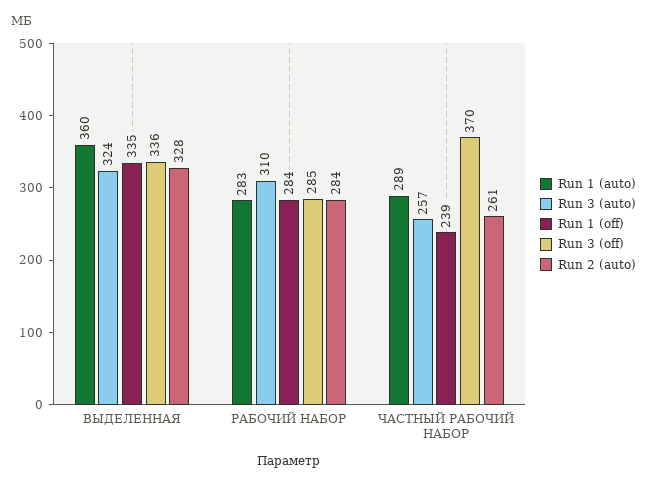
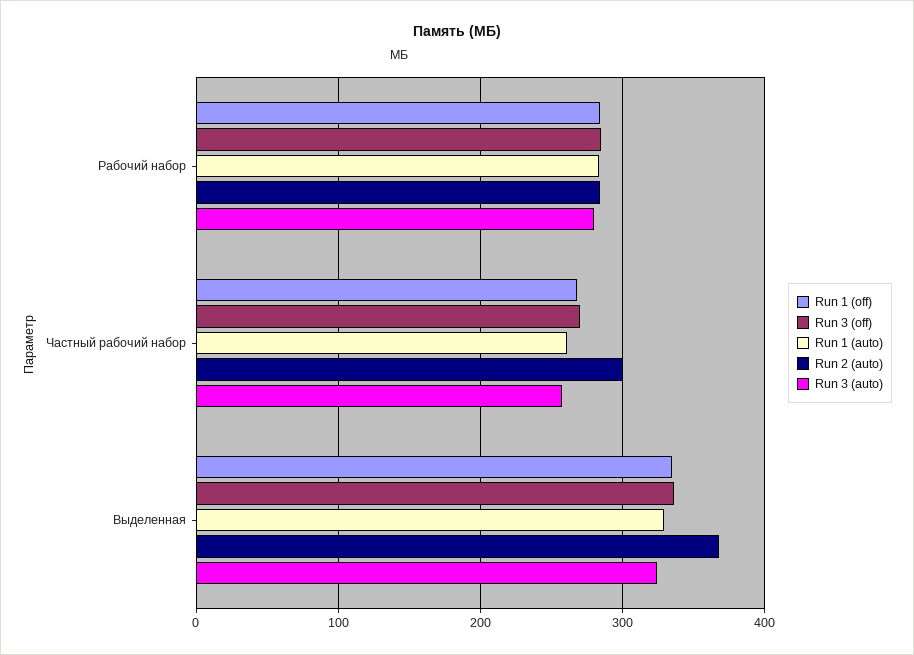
  {
    "Run 1 (auto)": {
-     "ВЫДЕЛЕННАЯ": 360,
+     "ВЫДЕЛЕННАЯ": 330,
      "РАБОЧИЙ НАБОР": 283,
-     "ЧАСТНЫЙ РАБОЧИЙ НАБОР": 289
+     "ЧАСТНЫЙ РАБОЧИЙ НАБОР": 260
    },
    "Run 3 (auto)": {
      "ВЫДЕЛЕННАЯ": 324,
-     "РАБОЧИЙ НАБОР": 310,
+     "РАБОЧИЙ НАБОР": 280,
      "ЧАСТНЫЙ РАБОЧИЙ НАБОР": 257
    },
    "Run 1 (off)": {
      "ВЫДЕЛЕННАЯ": 335,
      "РАБОЧИЙ НАБОР": 284,
-     "ЧАСТНЫЙ РАБОЧИЙ НАБОР": 239
+     "ЧАСТНЫЙ РАБОЧИЙ НАБОР": 270
    },
    "Run 3 (off)": {
      "ВЫДЕЛЕННАЯ": 336,
      "РАБОЧИЙ НАБОР": 285,
-     "ЧАСТНЫЙ РАБОЧИЙ НАБОР": 370
+     "ЧАСТНЫЙ РАБОЧИЙ НАБОР": 270
    },
    "Run 2 (auto)": {
-     "ВЫДЕЛЕННАЯ": 328,
+     "ВЫДЕЛЕННАЯ": 370,
      "РАБОЧИЙ НАБОР": 284,
-     "ЧАСТНЫЙ РАБОЧИЙ НАБОР": 261
+     "ЧАСТНЫЙ РАБОЧИЙ НАБОР": 300
    }
  }

